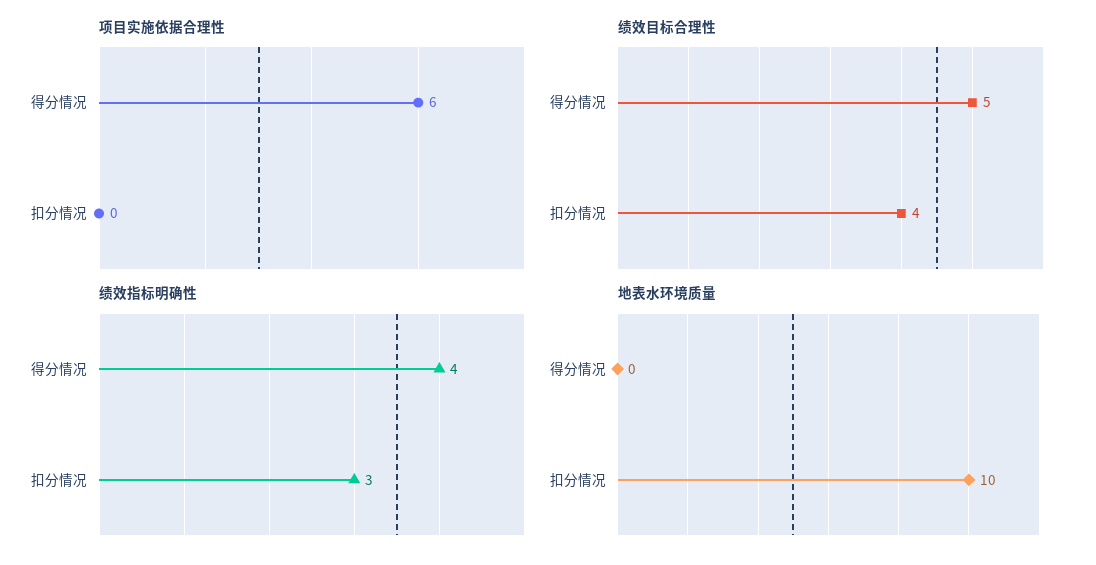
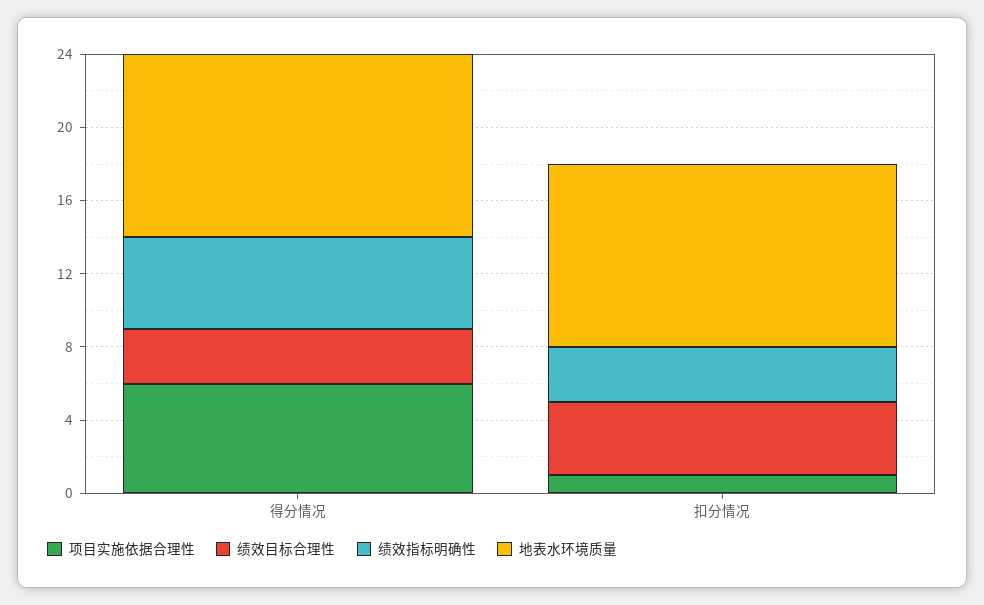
  {
    "项目实施依据合理性": {
      "得分情况": 6,
-     "扣分情况": 0
+     "扣分情况": 1
    },
    "绩效目标合理性": {
-     "得分情况": 5,
+     "得分情况": 3,
      "扣分情况": 4
    },
    "绩效指标明确性": {
-     "得分情况": 4,
+     "得分情况": 5,
      "扣分情况": 3
    },
    "地表水环境质量": {
-     "得分情况": 0,
+     "得分情况": 10,
      "扣分情况": 10
    }
  }

